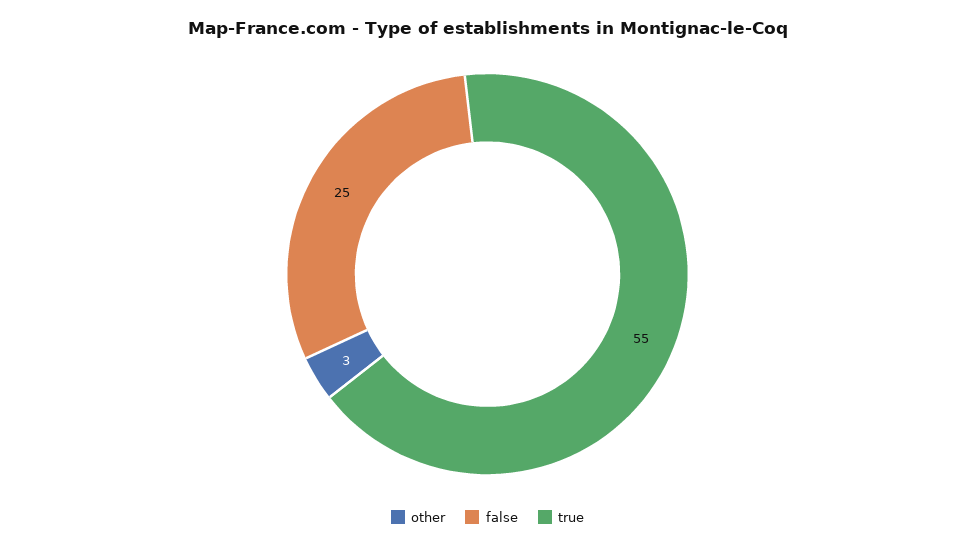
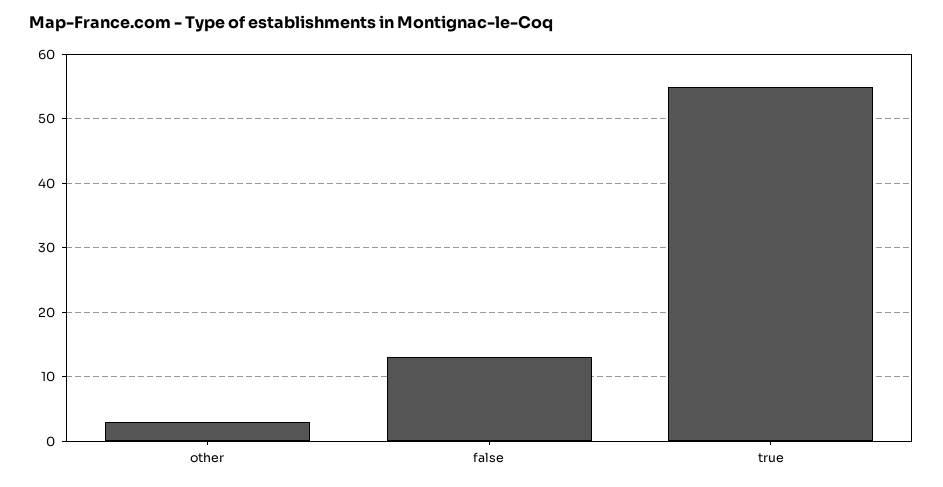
  {
    "other": 3,
-   "false": 25,
+   "false": 13,
    "true": 55
  }

